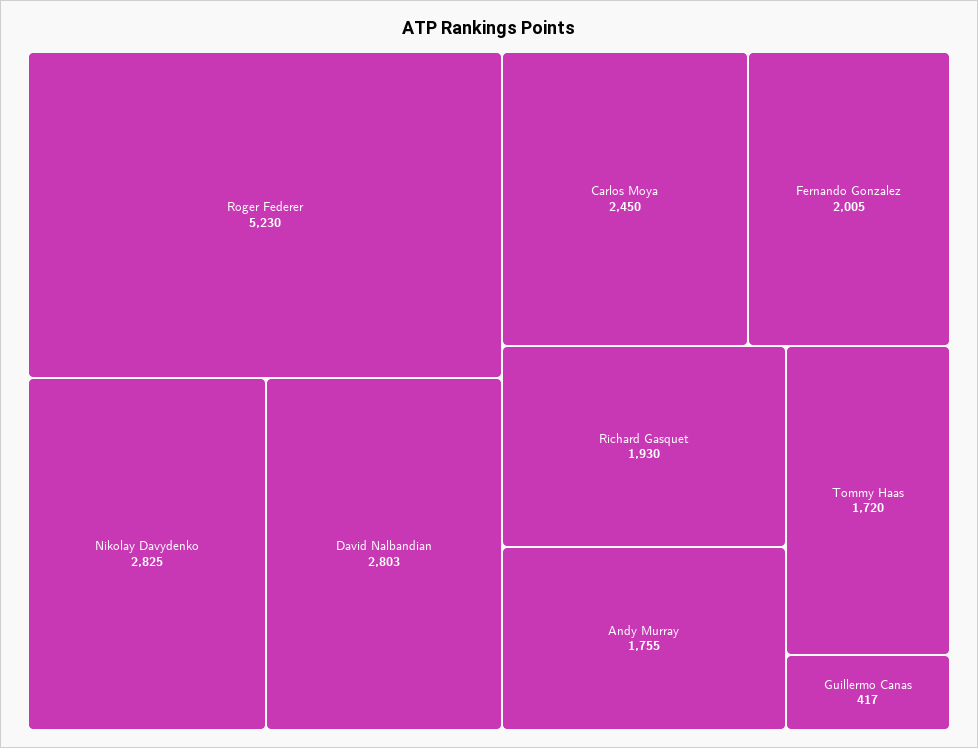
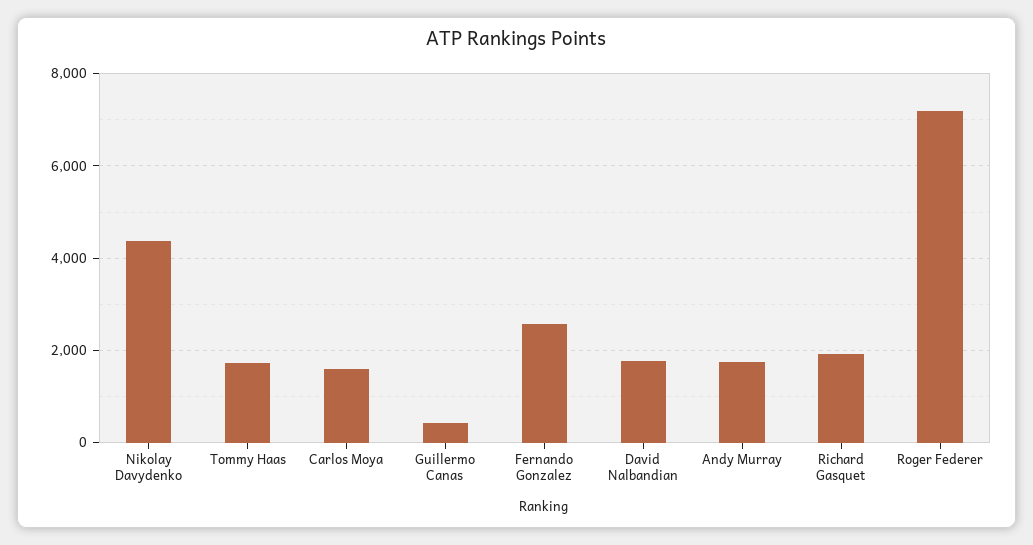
  {
-   "Roger Federer": 5230,
+   "Roger Federer": 7200,
-   "Nikolay Davydenko": 2825,
+   "Nikolay Davydenko": 4400,
-   "David Nalbandian": 2803,
+   "David Nalbandian": 1800,
-   "Carlos Moya": 2450,
+   "Carlos Moya": 1600,
-   "Fernando Gonzalez": 2005,
+   "Fernando Gonzalez": 2600,
    "Richard Gasquet": 1930,
    "Andy Murray": 1755,
    "Tommy Haas": 1720,
    "Guillermo Canas": 417
  }

